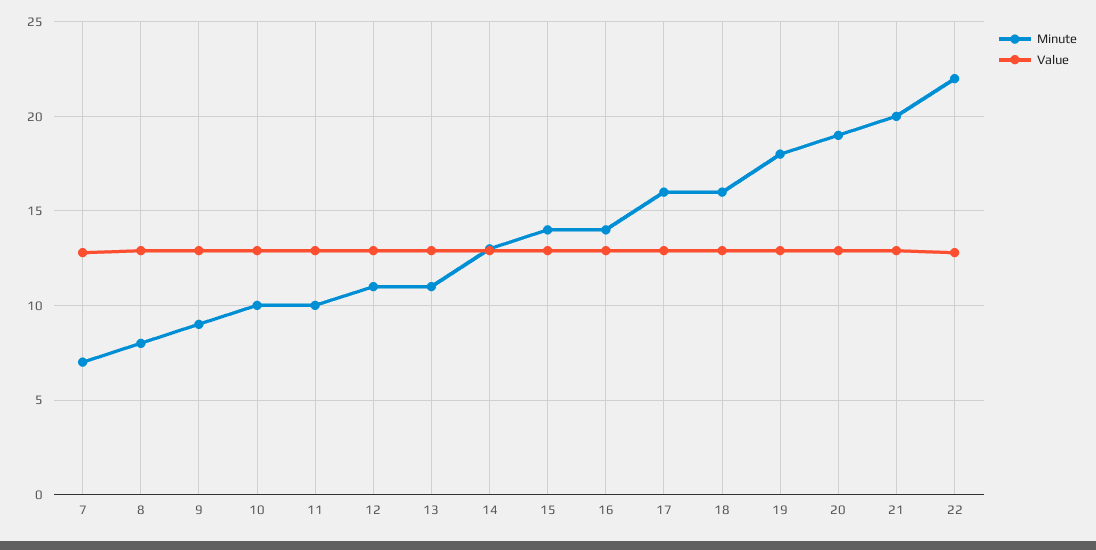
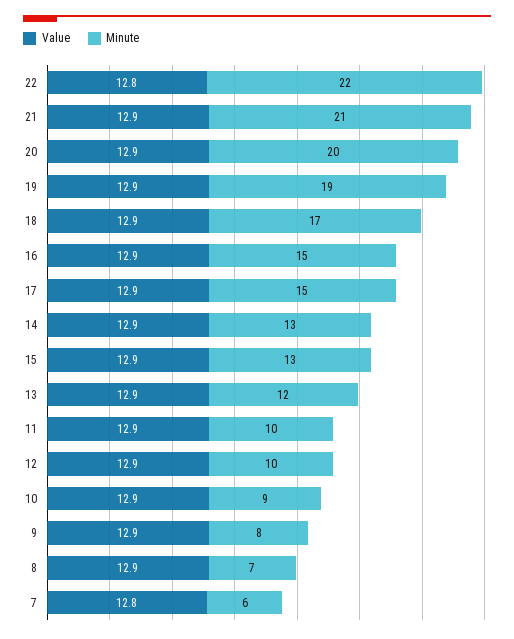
  {
    "Minute": {
-     "7": 7,
+     "7": 6,
-     "8": 8,
+     "8": 7,
-     "9": 9,
+     "9": 8,
-     "10": 10,
+     "10": 9,
      "11": 10,
-     "12": 11,
+     "12": 10,
-     "13": 11,
+     "13": 12,
      "14": 13,
-     "15": 14,
+     "15": 13,
-     "16": 14,
+     "16": 15,
-     "17": 16,
+     "17": 15,
-     "18": 16,
+     "18": 17,
-     "19": 18,
+     "19": 19,
-     "20": 19,
+     "20": 20,
-     "21": 20,
+     "21": 21,
      "22": 22
    },
    "Value": {
      "7": 12.8,
      "8": 12.9,
      "9": 12.9,
      "10": 12.9,
      "11": 12.9,
      "12": 12.9,
      "13": 12.9,
      "14": 12.9,
      "15": 12.9,
      "16": 12.9,
      "17": 12.9,
      "18": 12.9,
      "19": 12.9,
      "20": 12.9,
      "21": 12.9,
      "22": 12.8
    }
  }

